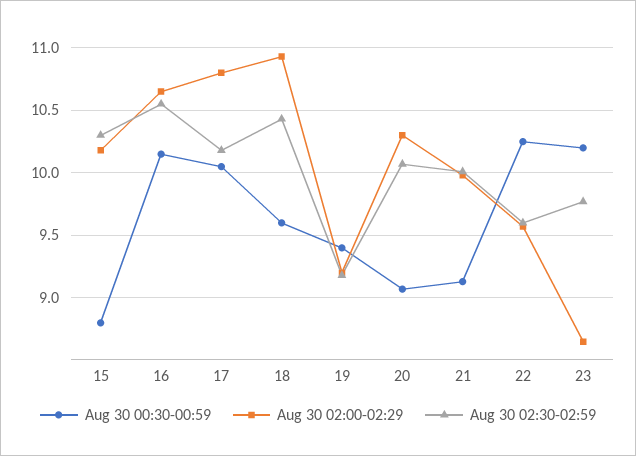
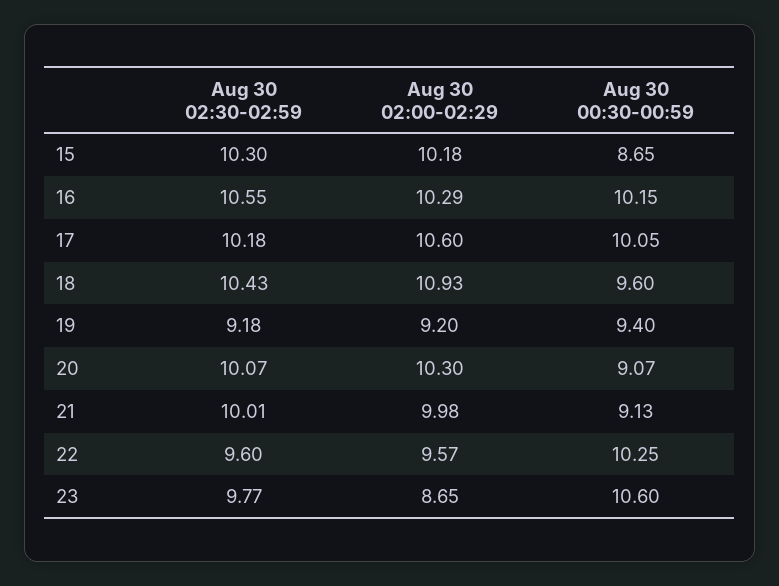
  {
    "Aug 30 00:30-00:59": {
-     "15": 8.8,
+     "15": 8.65,
      "16": 10.15,
      "17": 10.05,
      "18": 9.6,
      "19": 9.4,
      "20": 9.07,
      "21": 9.13,
      "22": 10.25,
-     "23": 10.2
+     "23": 10.6
    },
    "Aug 30 02:00-02:29": {
      "15": 10.18,
-     "16": 10.65,
+     "16": 10.29,
-     "17": 10.8,
+     "17": 10.6,
      "18": 10.93,
      "19": 9.2,
      "20": 10.3,
      "21": 9.98,
      "22": 9.57,
      "23": 8.65
    },
    "Aug 30 02:30-02:59": {
      "15": 10.3,
      "16": 10.55,
      "17": 10.18,
      "18": 10.43,
      "19": 9.18,
      "20": 10.07,
      "21": 10.01,
      "22": 9.6,
      "23": 9.77
    }
  }

